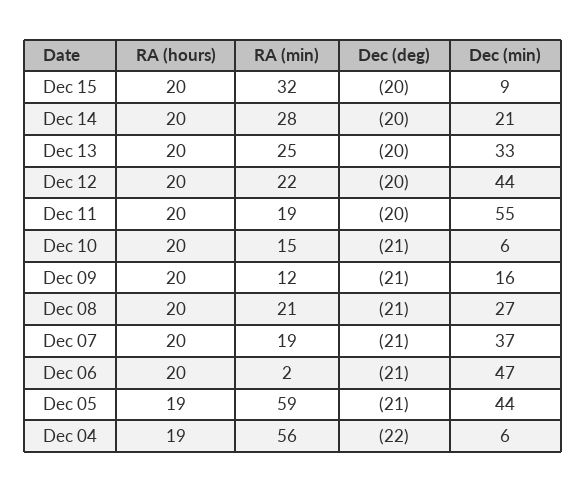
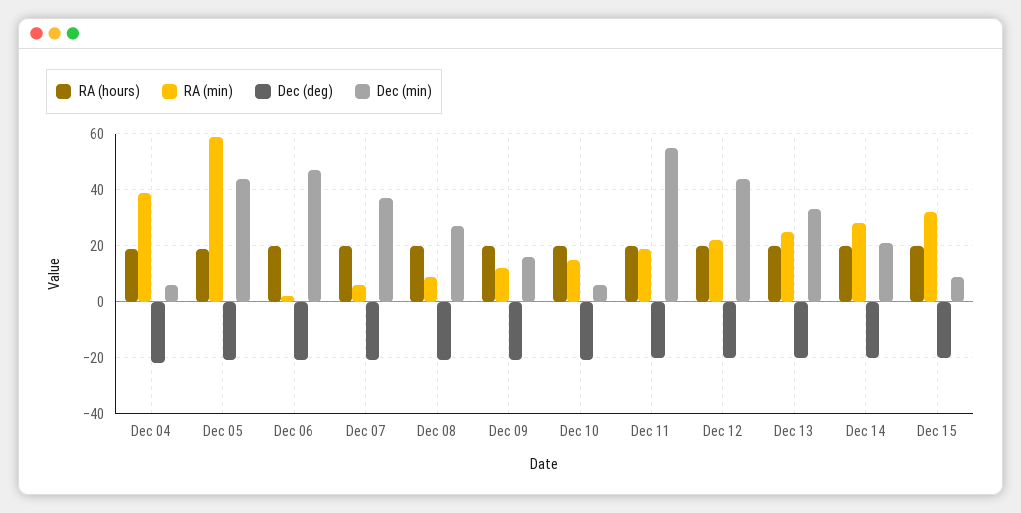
  {
    "RA (hours)": {
      "Dec 15": 20,
      "Dec 14": 20,
      "Dec 13": 20,
      "Dec 12": 20,
      "Dec 11": 20,
      "Dec 10": 20,
      "Dec 09": 20,
      "Dec 08": 20,
      "Dec 07": 20,
      "Dec 06": 20,
      "Dec 05": 19,
      "Dec 04": 19
    },
    "RA (min)": {
      "Dec 15": 32,
      "Dec 14": 28,
      "Dec 13": 25,
      "Dec 12": 22,
      "Dec 11": 19,
      "Dec 10": 15,
      "Dec 09": 12,
-     "Dec 08": 21,
+     "Dec 08": 10,
-     "Dec 07": 19,
+     "Dec 07": 5,
      "Dec 06": 2,
      "Dec 05": 59,
-     "Dec 04": 56
+     "Dec 04": 40
    },
    "Dec (deg)": {
      "Dec 15": -20,
      "Dec 14": -20,
      "Dec 13": -20,
      "Dec 12": -20,
      "Dec 11": -20,
      "Dec 10": -21,
      "Dec 09": -21,
      "Dec 08": -21,
      "Dec 07": -21,
      "Dec 06": -21,
      "Dec 05": -21,
      "Dec 04": -22
    },
    "Dec (min)": {
      "Dec 15": 9,
      "Dec 14": 21,
      "Dec 13": 33,
      "Dec 12": 44,
      "Dec 11": 55,
      "Dec 10": 6,
      "Dec 09": 16,
      "Dec 08": 27,
      "Dec 07": 37,
      "Dec 06": 47,
      "Dec 05": 44,
      "Dec 04": 6
    }
  }

